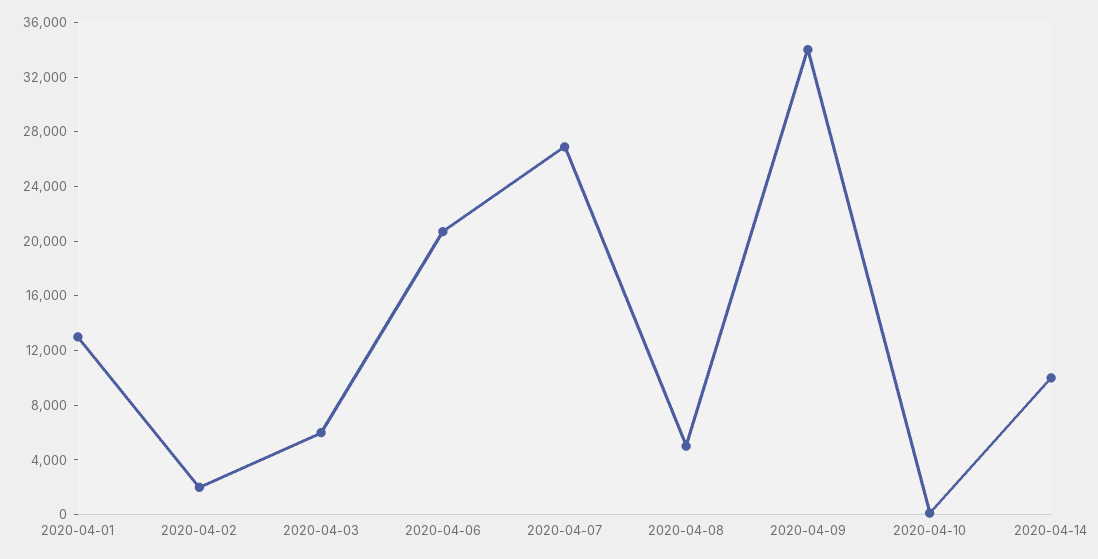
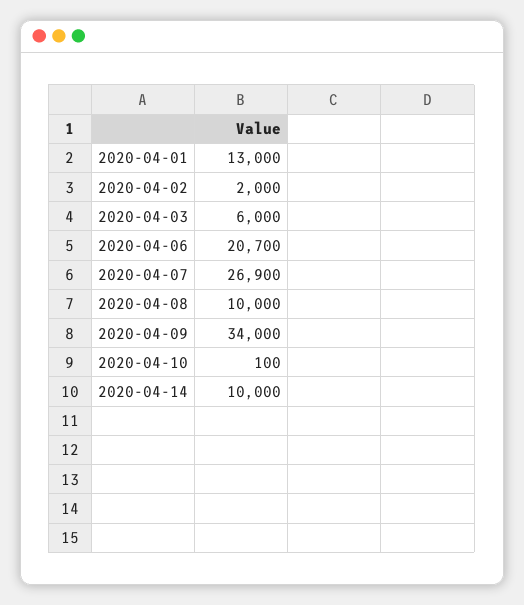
  {
    "2020-04-01": 13000,
    "2020-04-02": 2000,
    "2020-04-03": 6000,
    "2020-04-06": 20700,
    "2020-04-07": 26900,
-   "2020-04-08": 5000,
+   "2020-04-08": 10000,
    "2020-04-09": 34000,
    "2020-04-10": 100,
    "2020-04-14": 10000
  }

